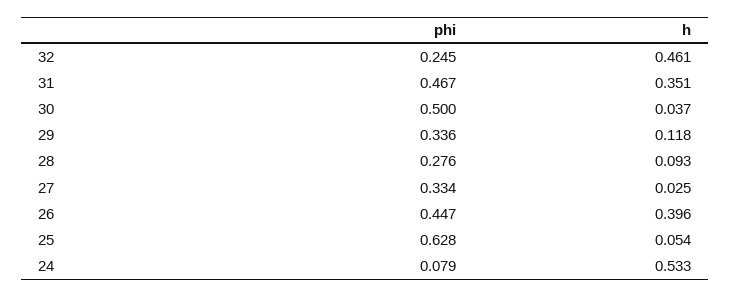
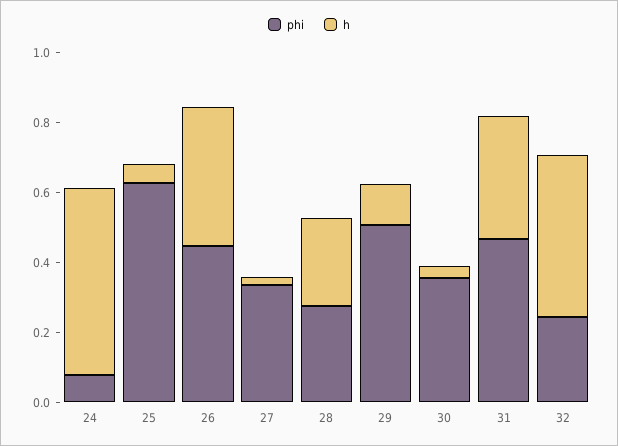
  {
    "phi": {
      "32": 0.245,
      "31": 0.467,
-     "30": 0.5,
+     "30": 0.35,
-     "29": 0.336,
+     "29": 0.5,
      "28": 0.276,
      "27": 0.334,
      "26": 0.447,
      "25": 0.628,
      "24": 0.079
    },
    "h": {
      "32": 0.461,
      "31": 0.351,
      "30": 0.037,
      "29": 0.118,
-     "28": 0.093,
+     "28": 0.25,
      "27": 0.025,
      "26": 0.396,
      "25": 0.054,
      "24": 0.533
    }
  }

